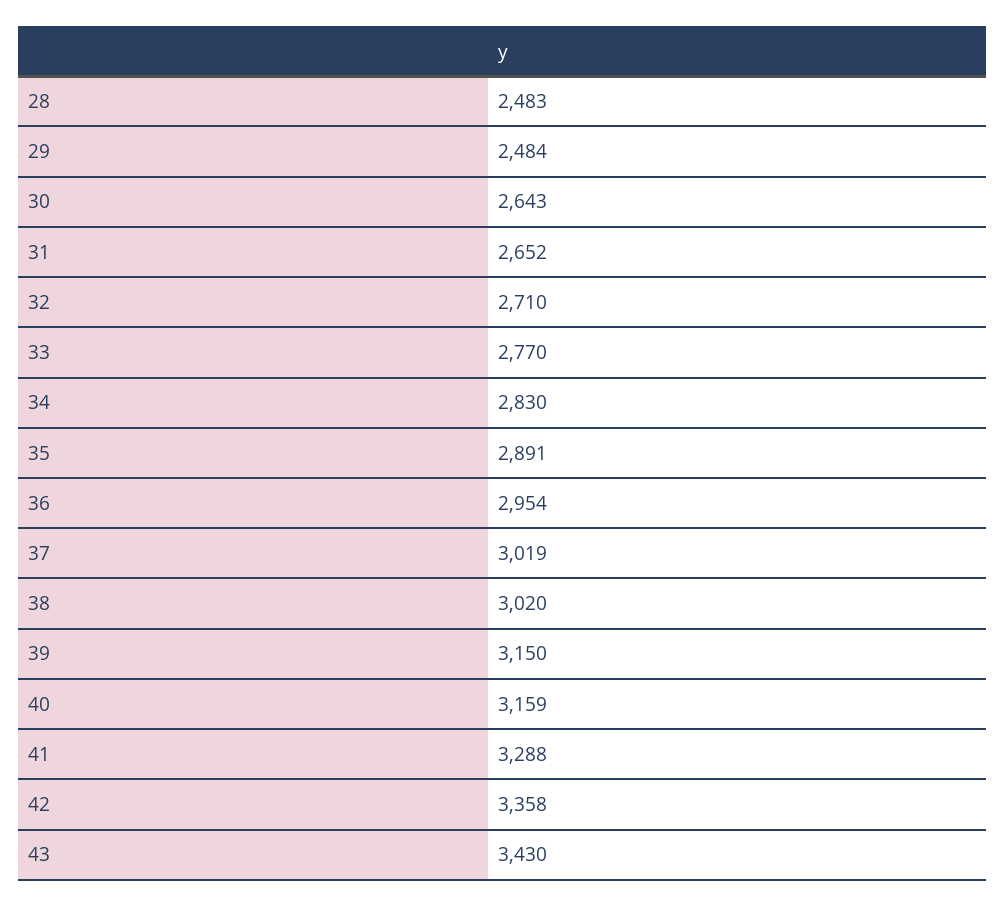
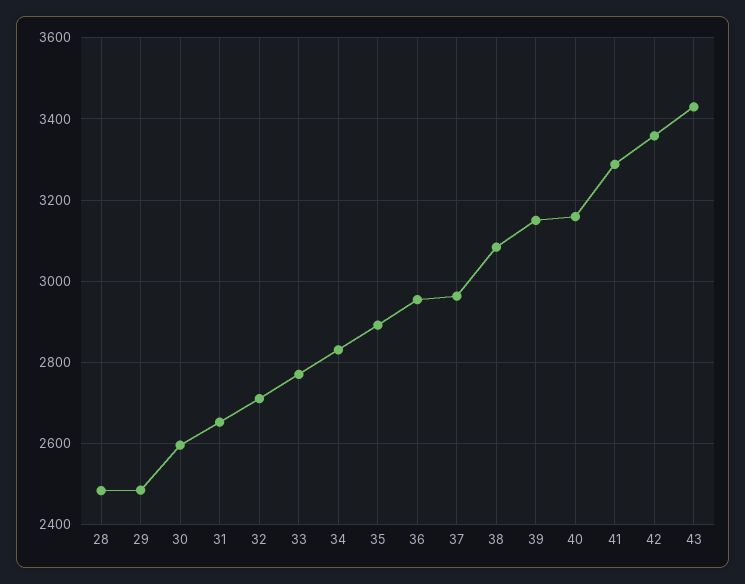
  {
    "28": 2483,
    "29": 2484,
-   "30": 2643,
+   "30": 2600,
    "31": 2652,
    "32": 2710,
    "33": 2770,
    "34": 2830,
    "35": 2891,
    "36": 2954,
-   "37": 3019,
+   "37": 2960,
-   "38": 3020,
+   "38": 3080,
    "39": 3150,
    "40": 3159,
    "41": 3288,
    "42": 3358,
    "43": 3430
  }

